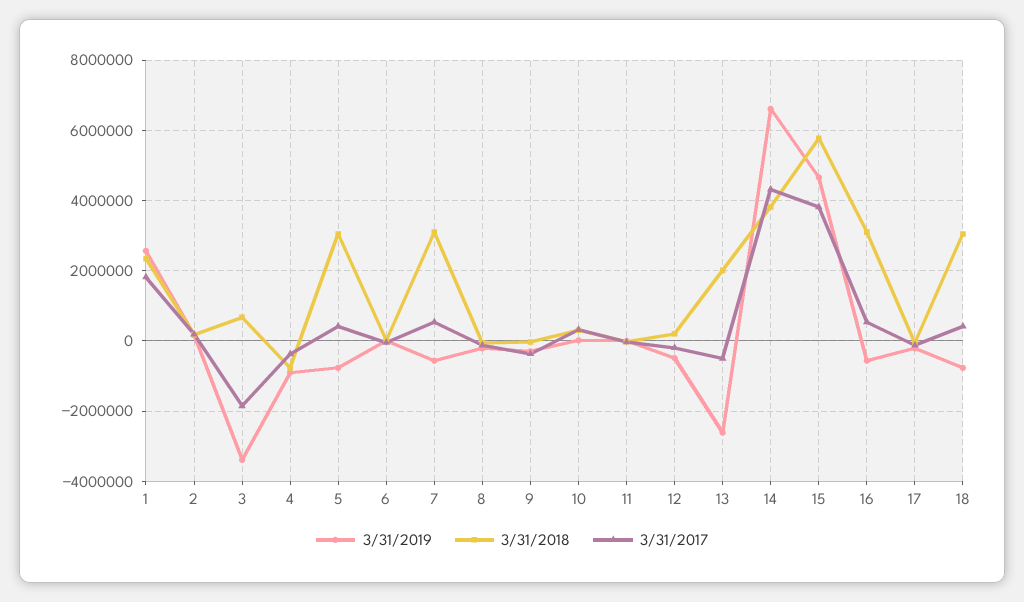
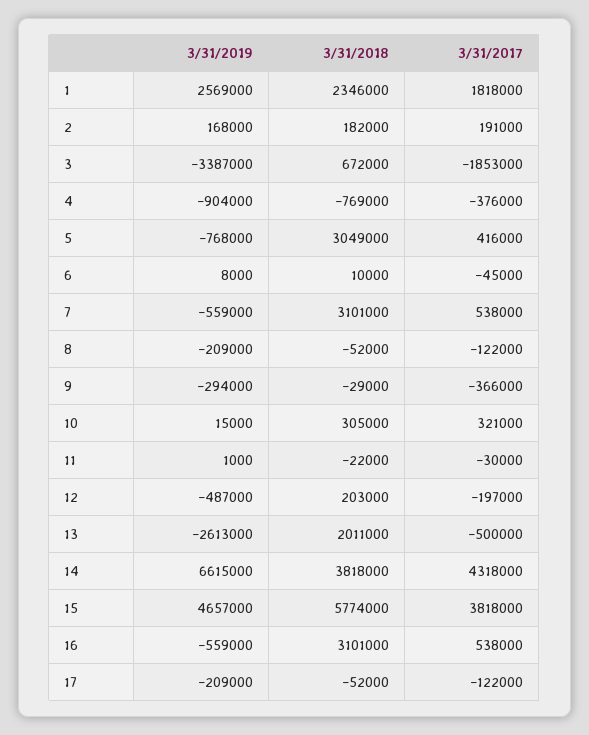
  {
    "3/31/2019": {
      "1": 2569000,
      "2": 168000,
      "3": -3387000,
      "4": -904000,
      "5": -768000,
      "6": 8000,
      "7": -559000,
      "8": -209000,
      "9": -294000,
      "10": 15000,
      "11": 1000,
      "12": -487000,
      "13": -2613000,
      "14": 6615000,
      "15": 4657000,
      "16": -559000,
-     "17": -209000,
+     "17": -209000
-     "18": -800000
    },
    "3/31/2018": {
      "1": 2346000,
      "2": 182000,
      "3": 672000,
      "4": -769000,
      "5": 3049000,
      "6": 10000,
      "7": 3101000,
      "8": -52000,
      "9": -29000,
      "10": 305000,
      "11": -22000,
      "12": 203000,
      "13": 2011000,
      "14": 3818000,
      "15": 5774000,
      "16": 3101000,
-     "17": -52000,
+     "17": -52000
-     "18": 3000000
    },
    "3/31/2017": {
      "1": 1818000,
      "2": 191000,
      "3": -1853000,
      "4": -376000,
      "5": 416000,
      "6": -45000,
      "7": 538000,
      "8": -122000,
      "9": -366000,
      "10": 321000,
      "11": -30000,
      "12": -197000,
      "13": -500000,
      "14": 4318000,
      "15": 3818000,
      "16": 538000,
-     "17": -122000,
+     "17": -122000
-     "18": 400000
    }
  }

